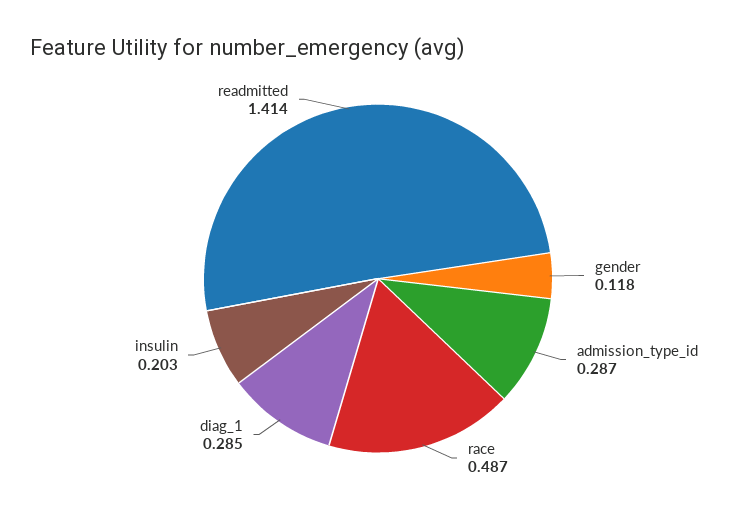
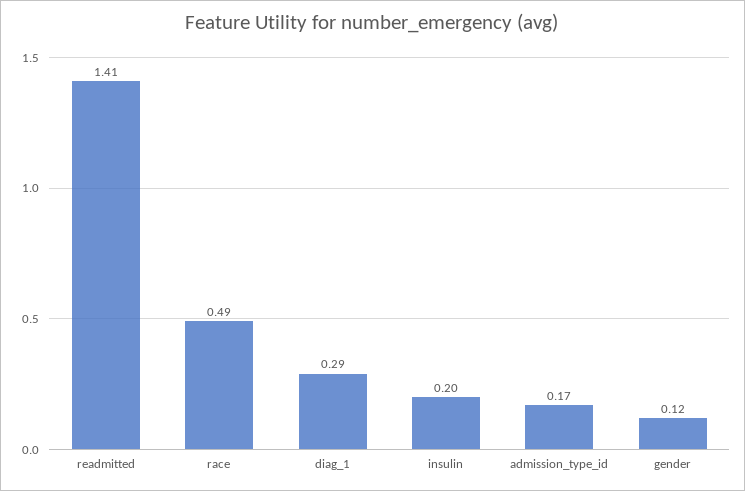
  {
    "gender": 0.118,
-   "admission_type_id": 0.287,
+   "admission_type_id": 0.17,
    "race": 0.487,
    "diag_1": 0.285,
    "insulin": 0.203,
    "readmitted": 1.414
  }

